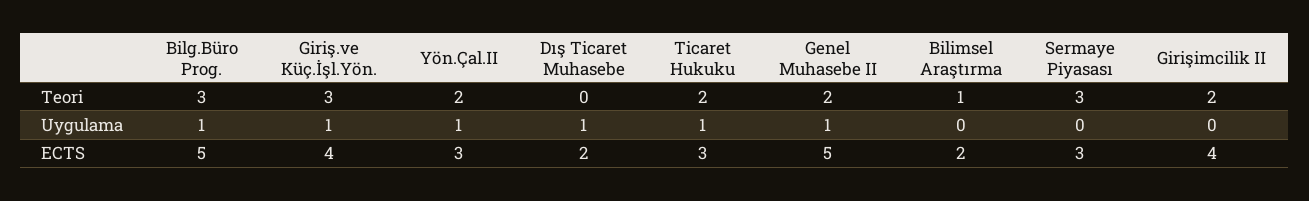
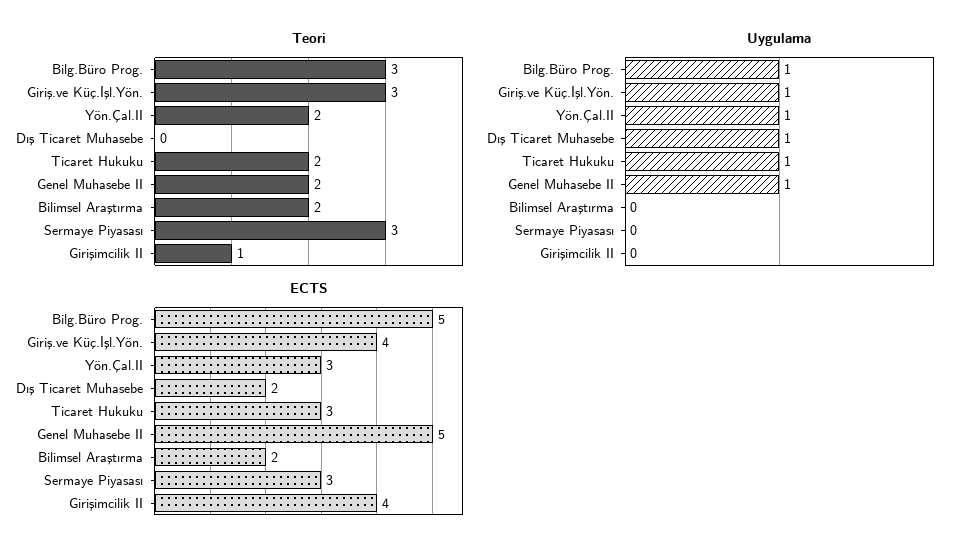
  {
    "Teori": {
      "Bilg.Büro Prog.": 3,
      "Giriş.ve Küç.İşl.Yön.": 3,
      "Yön.Çal.II": 2,
      "Dış Ticaret Muhasebe": 0,
      "Ticaret Hukuku": 2,
      "Genel Muhasebe II": 2,
-     "Bilimsel Araştırma": 1,
+     "Bilimsel Araştırma": 2,
      "Sermaye Piyasası": 3,
-     "Girişimcilik II": 2
+     "Girişimcilik II": 1
    },
    "Uygulama": {
      "Bilg.Büro Prog.": 1,
      "Giriş.ve Küç.İşl.Yön.": 1,
      "Yön.Çal.II": 1,
      "Dış Ticaret Muhasebe": 1,
      "Ticaret Hukuku": 1,
      "Genel Muhasebe II": 1,
      "Bilimsel Araştırma": 0,
      "Sermaye Piyasası": 0,
      "Girişimcilik II": 0
    },
    "ECTS": {
      "Bilg.Büro Prog.": 5,
      "Giriş.ve Küç.İşl.Yön.": 4,
      "Yön.Çal.II": 3,
      "Dış Ticaret Muhasebe": 2,
      "Ticaret Hukuku": 3,
      "Genel Muhasebe II": 5,
      "Bilimsel Araştırma": 2,
      "Sermaye Piyasası": 3,
      "Girişimcilik II": 4
    }
  }

